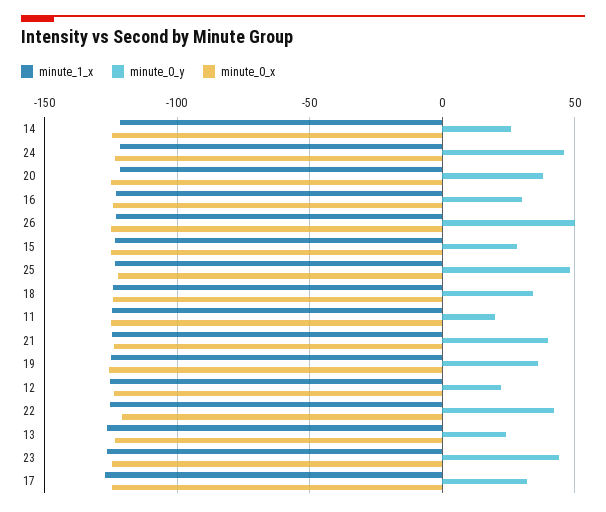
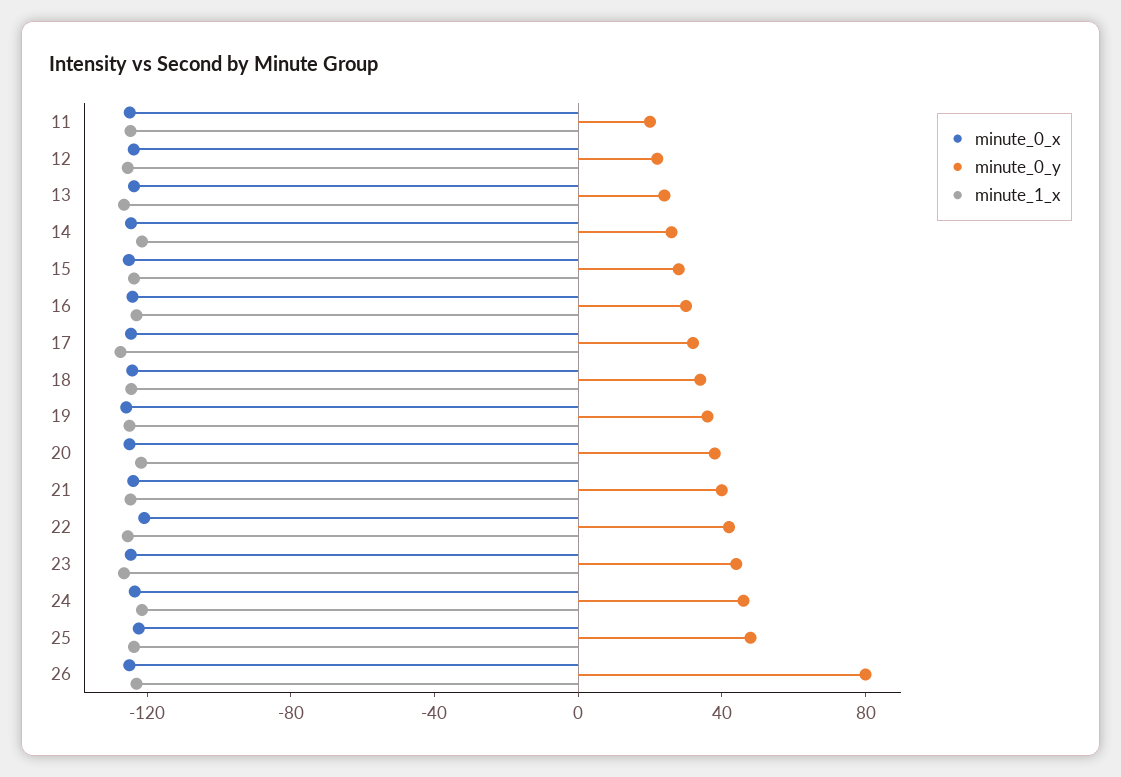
  {
    "minute_1_x": {
      "14": -120,
      "24": -120,
      "20": -120,
      "16": -125,
      "26": -125,
      "15": -125,
      "25": -125,
      "18": -125,
      "11": -125,
      "21": -125,
      "19": -125,
      "12": -125,
      "22": -125,
      "13": -125,
      "23": -125,
      "17": -125
    },
    "minute_0_y": {
      "14": 25,
      "24": 45,
      "20": 40,
      "16": 30,
-     "26": 50,
+     "26": 80,
      "15": 30,
      "25": 50,
      "18": 35,
      "11": 20,
      "21": 40,
      "19": 35,
      "12": 20,
      "22": 40,
      "13": 25,
      "23": 45,
      "17": 30
    },
    "minute_0_x": {
      "14": -125,
      "24": -125,
      "20": -125,
      "16": -125,
      "26": -125,
      "15": -125,
      "25": -120,
      "18": -125,
      "11": -125,
      "21": -125,
      "19": -125,
      "12": -125,
      "22": -120,
      "13": -125,
      "23": -125,
      "17": -125
    }
  }

